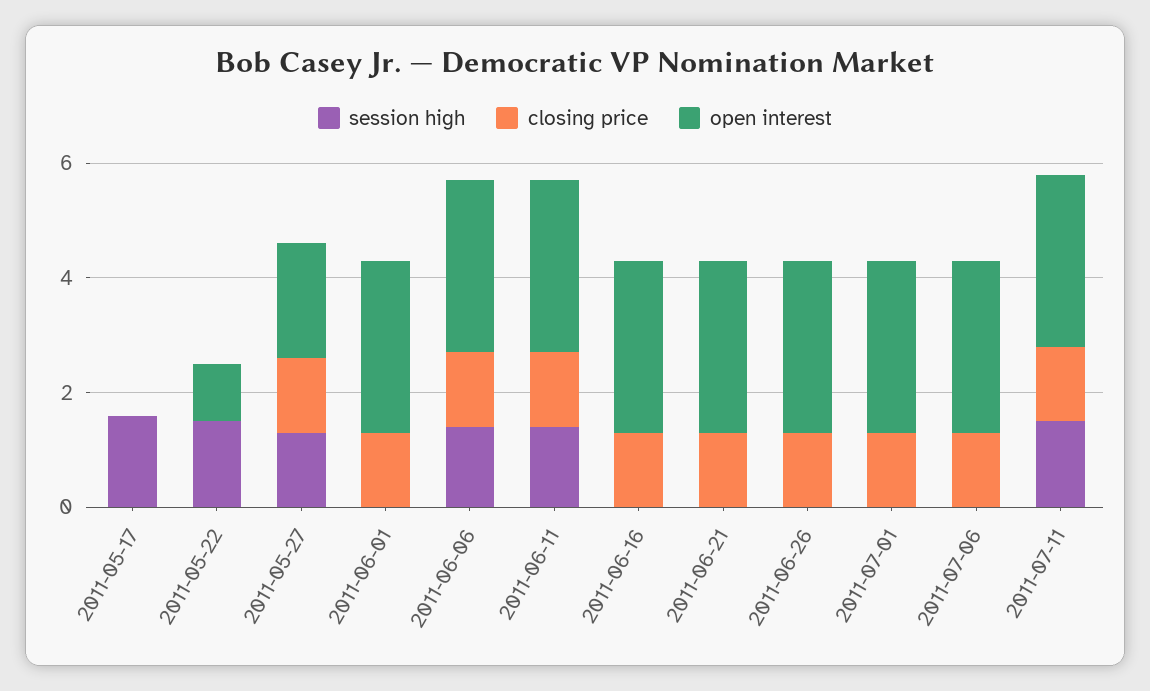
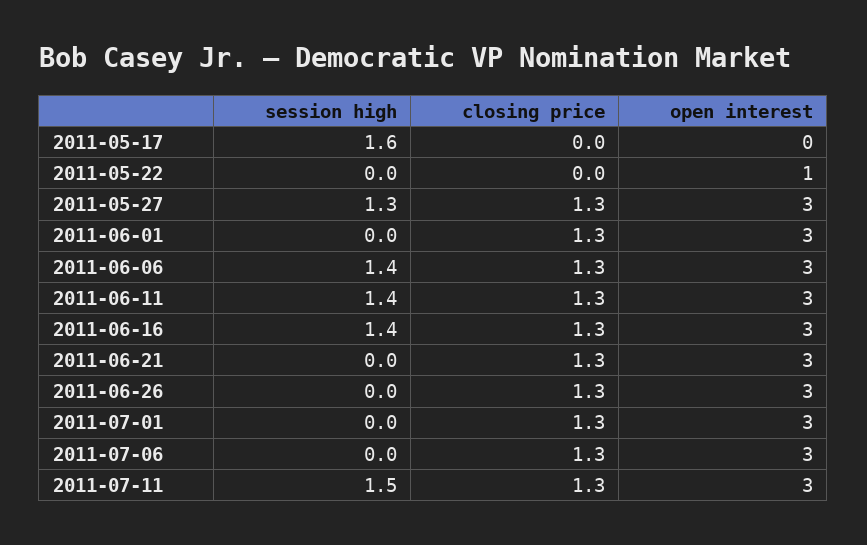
  {
    "session high": {
      "2011-05-17": 1.6,
-     "2011-05-22": 1.5,
+     "2011-05-22": 0,
      "2011-05-27": 1.3,
      "2011-06-01": 0,
      "2011-06-06": 1.4,
      "2011-06-11": 1.4,
-     "2011-06-16": 0,
+     "2011-06-16": 1.4,
      "2011-06-21": 0,
      "2011-06-26": 0,
      "2011-07-01": 0,
      "2011-07-06": 0,
      "2011-07-11": 1.5
    },
    "closing price": {
      "2011-05-17": 0,
      "2011-05-22": 0,
      "2011-05-27": 1.3,
      "2011-06-01": 1.3,
      "2011-06-06": 1.3,
      "2011-06-11": 1.3,
      "2011-06-16": 1.3,
      "2011-06-21": 1.3,
      "2011-06-26": 1.3,
      "2011-07-01": 1.3,
      "2011-07-06": 1.3,
      "2011-07-11": 1.3
    },
    "open interest": {
      "2011-05-17": 0,
      "2011-05-22": 1,
-     "2011-05-27": 2,
+     "2011-05-27": 3,
      "2011-06-01": 3,
      "2011-06-06": 3,
      "2011-06-11": 3,
      "2011-06-16": 3,
      "2011-06-21": 3,
      "2011-06-26": 3,
      "2011-07-01": 3,
      "2011-07-06": 3,
      "2011-07-11": 3
    }
  }

